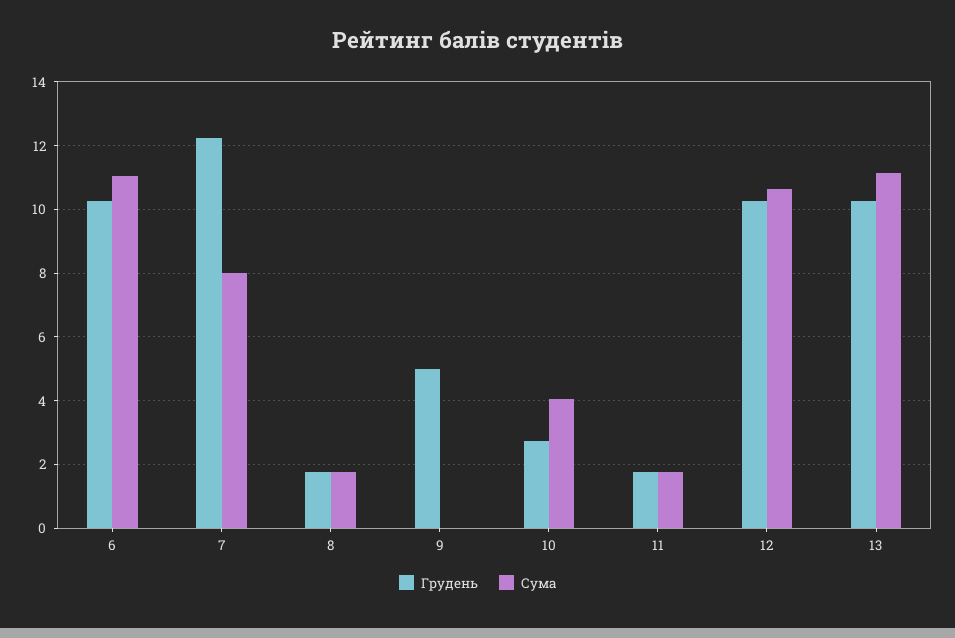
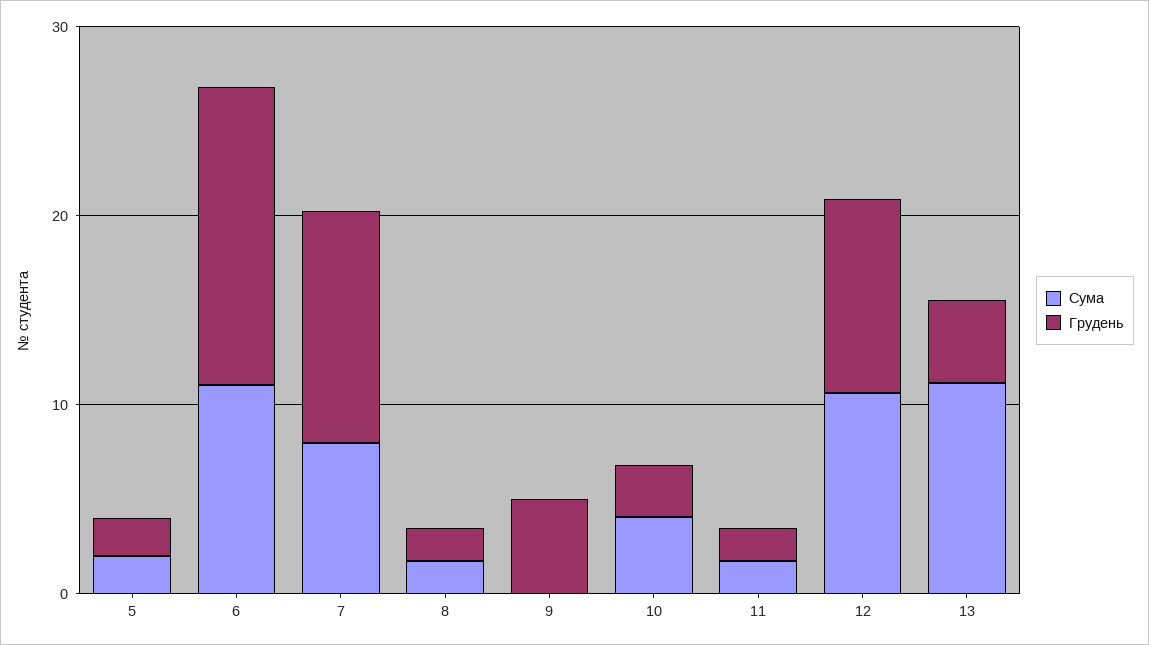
  {
    "Грудень": {
-     "6": 10.2,
+     "6": 16,
      "7": 12.2,
      "8": 1.8,
      "9": 5,
      "10": 2.8,
      "11": 1.8,
      "12": 10.2,
-     "13": 10.2
+     "13": 4,
+     "5": 2
    },
    "Сума": {
      "6": 11,
      "7": 8,
      "8": 1.8,
      "9": 0,
      "10": 4,
      "11": 1.8,
      "12": 10.6,
-     "13": 11.2
+     "13": 11.2,
+     "5": 2
    }
  }

